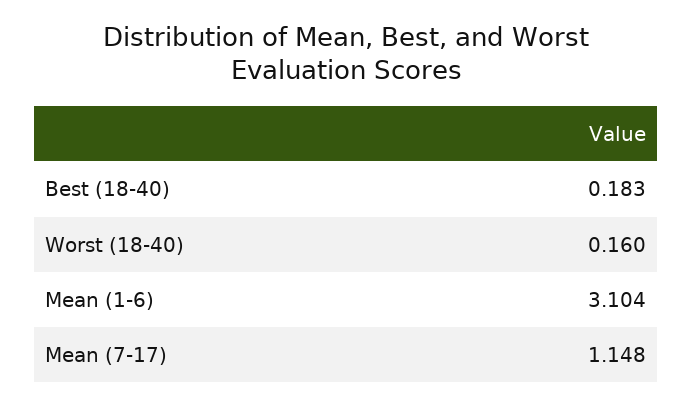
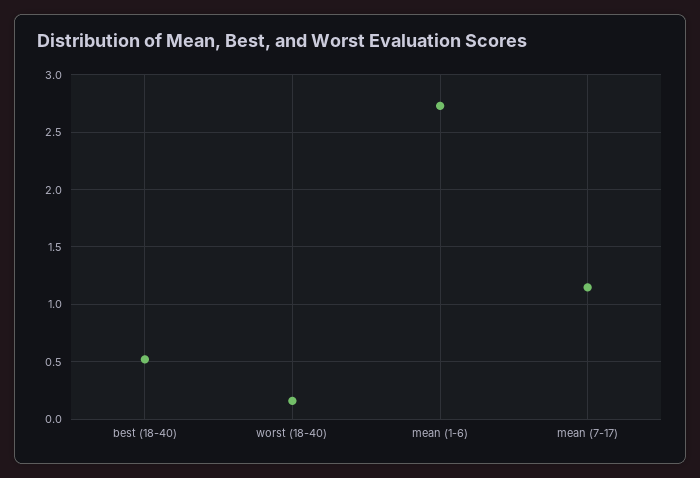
  {
-   "Best (18-40)": 0.183,
+   "Best (18-40)": 0.5,
    "Worst (18-40)": 0.16,
-   "Mean (1-6)": 3.104,
+   "Mean (1-6)": 2.7,
    "Mean (7-17)": 1.148
  }

